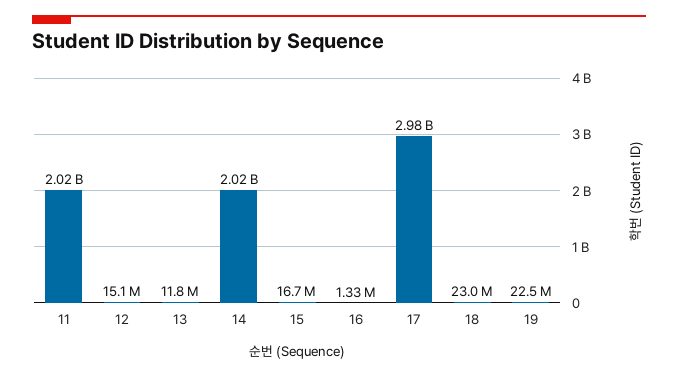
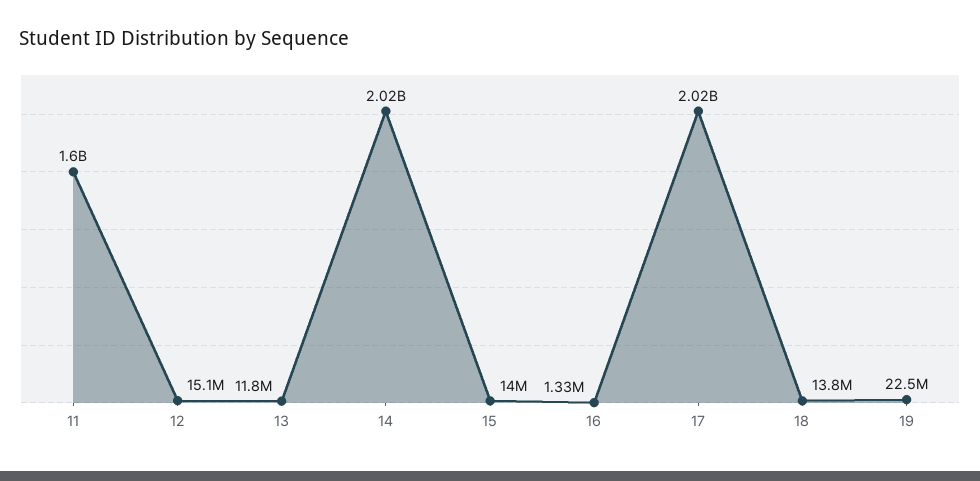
  {
-   "11": 2020000000,
+   "11": 1600000000,
    "12": 15100000,
    "13": 11800000,
    "14": 2020000000,
-   "15": 16700000,
+   "15": 14000000,
    "16": 1330000,
-   "17": 2980000000,
+   "17": 2020000000,
-   "18": 23000000,
+   "18": 13800000,
    "19": 22500000
  }

